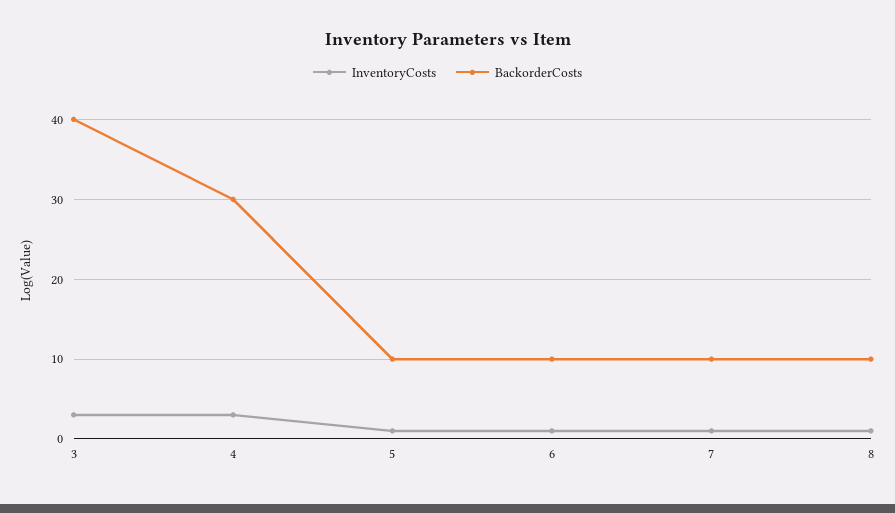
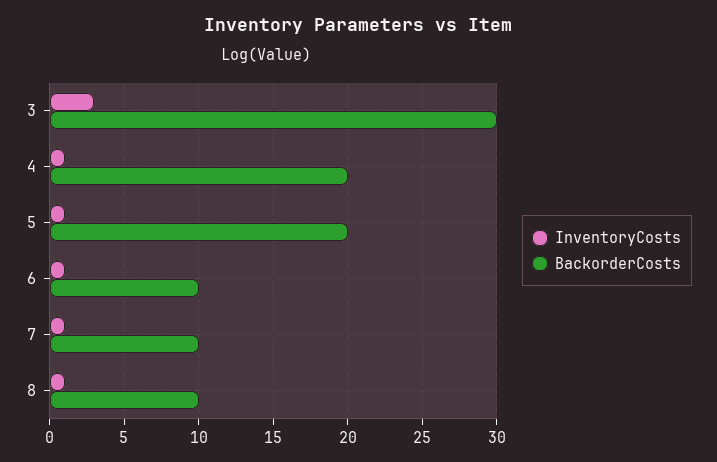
  {
    "InventoryCosts": {
      "3": 3,
-     "4": 3,
+     "4": 1,
      "5": 1,
      "6": 1,
      "7": 1,
      "8": 1
    },
    "BackorderCosts": {
-     "3": 40,
+     "3": 30,
-     "4": 30,
+     "4": 20,
-     "5": 10,
+     "5": 20,
      "6": 10,
      "7": 10,
      "8": 10
    }
  }

